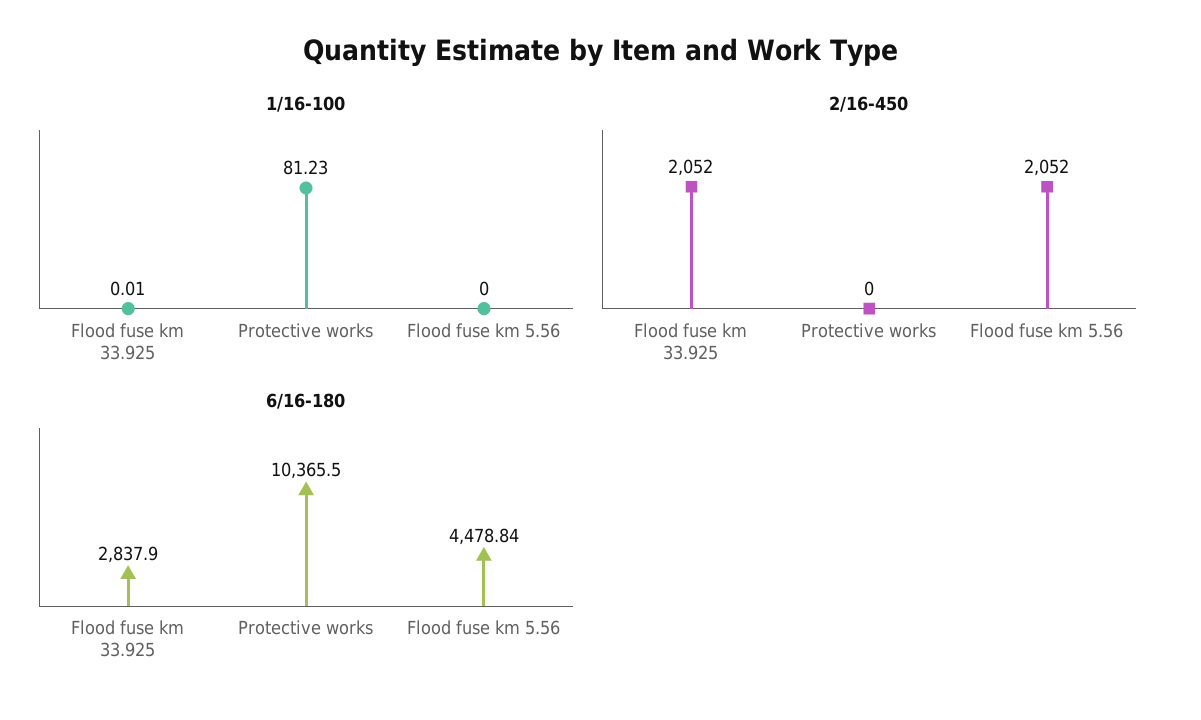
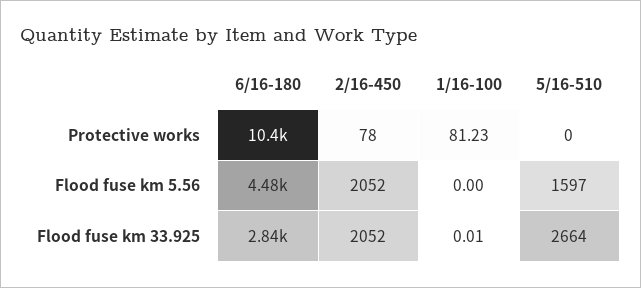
  {
    "1/16-100": {
      "Flood fuse km 33.925": 0.01,
      "Protective works": 81.23,
      "Flood fuse km 5.56": 0
    },
    "2/16-450": {
      "Flood fuse km 33.925": 2052,
-     "Protective works": 0,
+     "Protective works": 78,
      "Flood fuse km 5.56": 2052
    },
    "6/16-180": {
      "Flood fuse km 33.925": 2837.9,
      "Protective works": 10365.5,
      "Flood fuse km 5.56": 4478.84
-   }
+   },
+   "5/16-510": {
+     "Protective works": 0,
+     "Flood fuse km 5.56": 1597,
+     "Flood fuse km 33.925": 2664
+   }
  }

